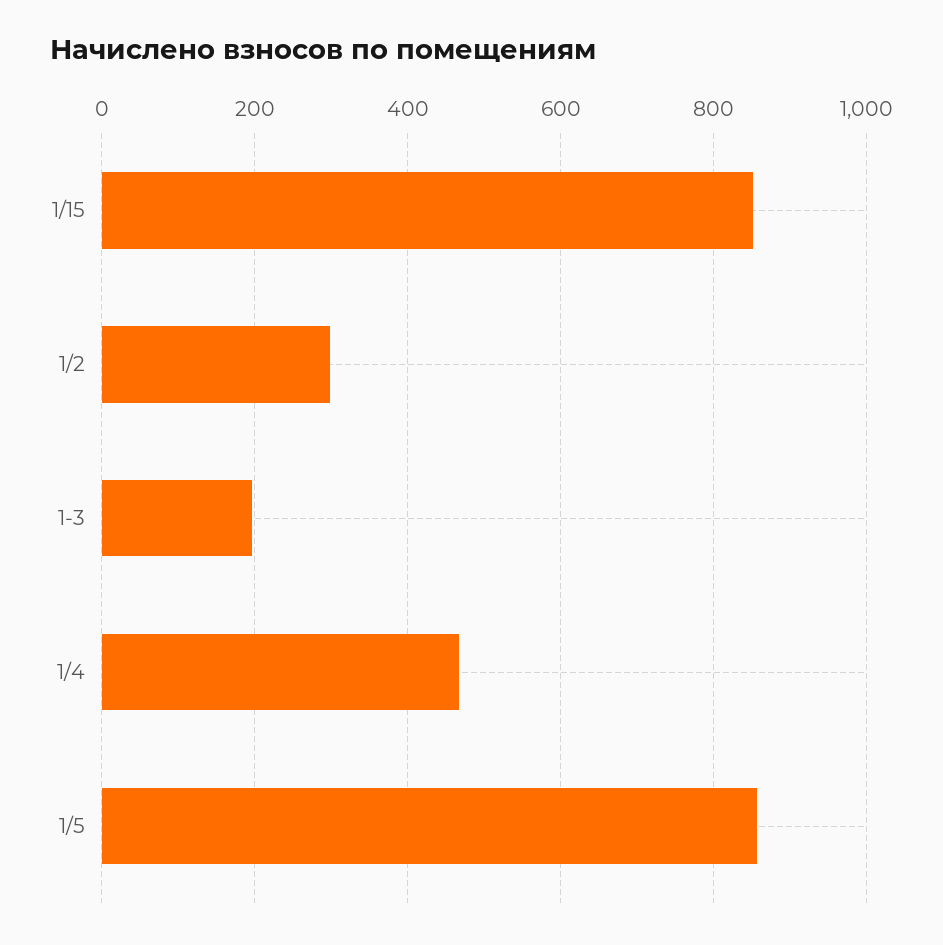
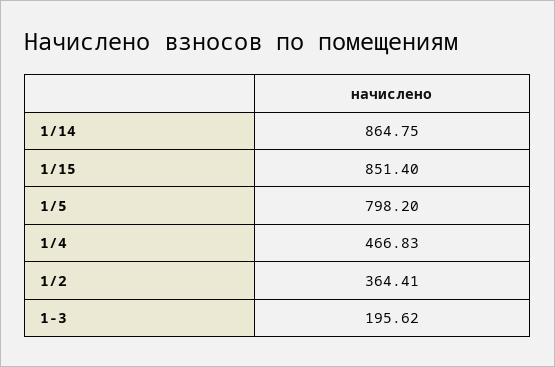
  {
    "1/15": 851.4,
-   "1/2": 300,
+   "1/2": 364.41,
    "1-3": 195.62,
    "1/4": 466.83,
-   "1/5": 860
+   "1/5": 798.2,
+   "1/14": 864.75
  }

